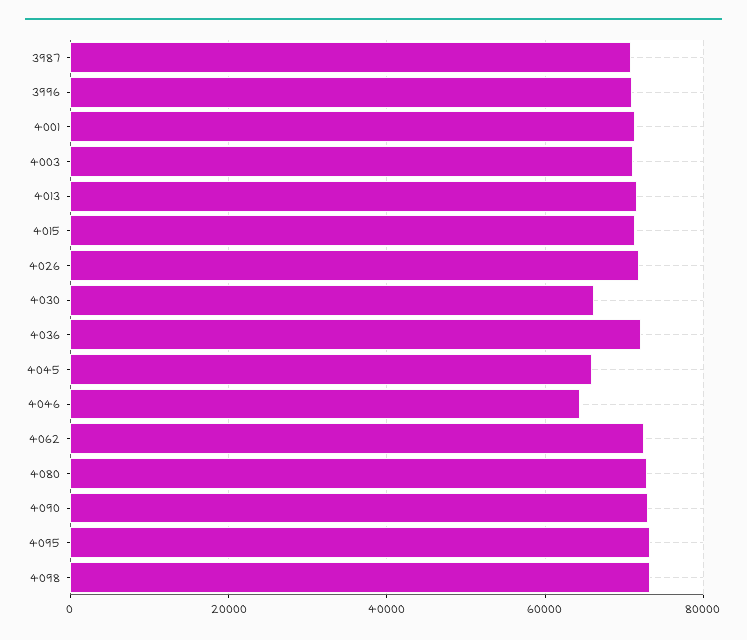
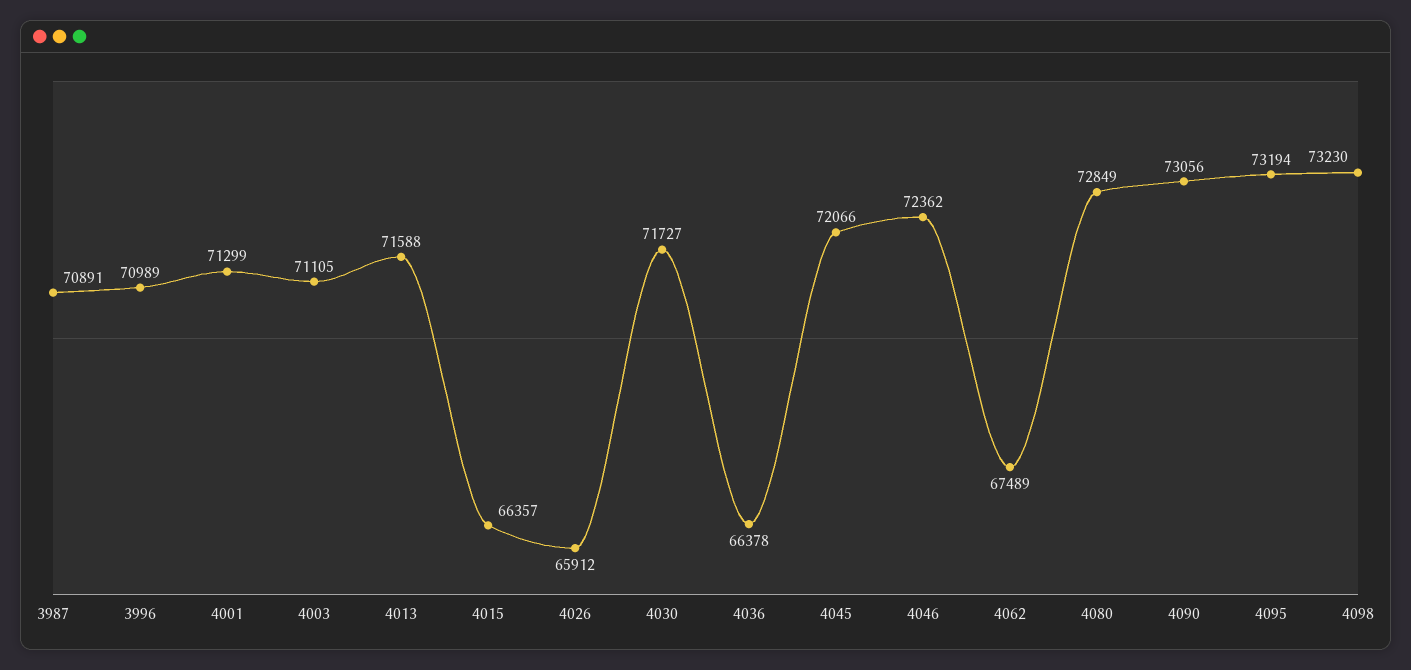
  {
    "3987": 70891,
    "3996": 70989,
    "4001": 71299,
    "4003": 71105,
    "4013": 71588,
-   "4015": 72000,
+   "4015": 66357,
-   "4026": 72000,
+   "4026": 65912,
-   "4030": 66000,
+   "4030": 71727,
-   "4036": 72000,
+   "4036": 66378,
-   "4045": 66000,
+   "4045": 72066,
-   "4046": 64000,
+   "4046": 72362,
-   "4062": 72000,
+   "4062": 67489,
    "4080": 72849,
    "4090": 73056,
    "4095": 73194,
    "4098": 73230
  }

